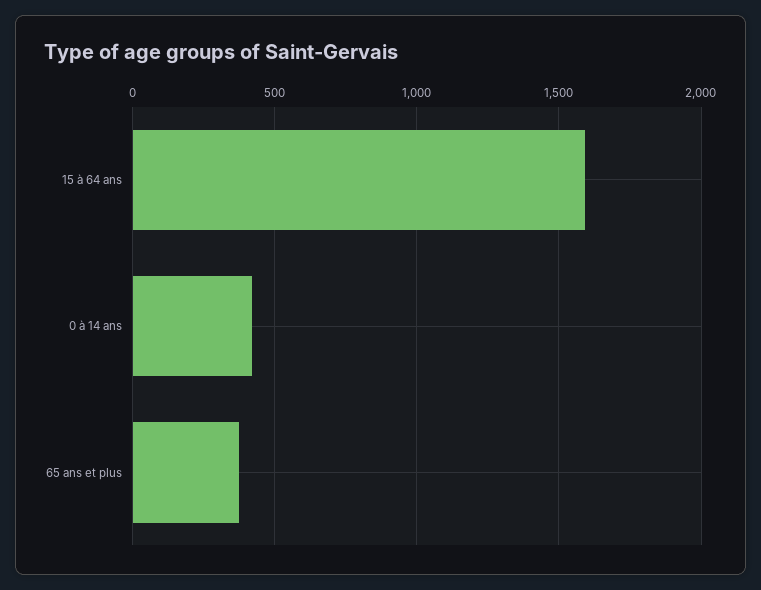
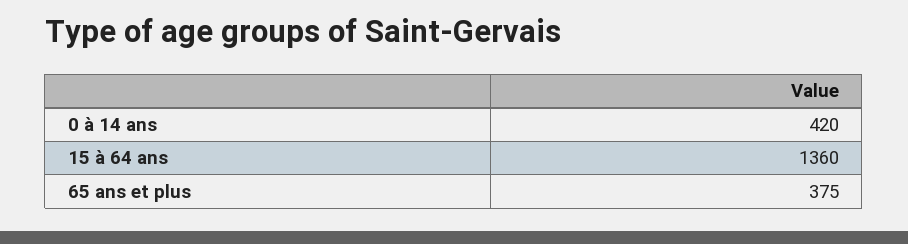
  {
-   "15 à 64 ans": 1600,
+   "15 à 64 ans": 1360,
    "0 à 14 ans": 420,
    "65 ans et plus": 375
  }

